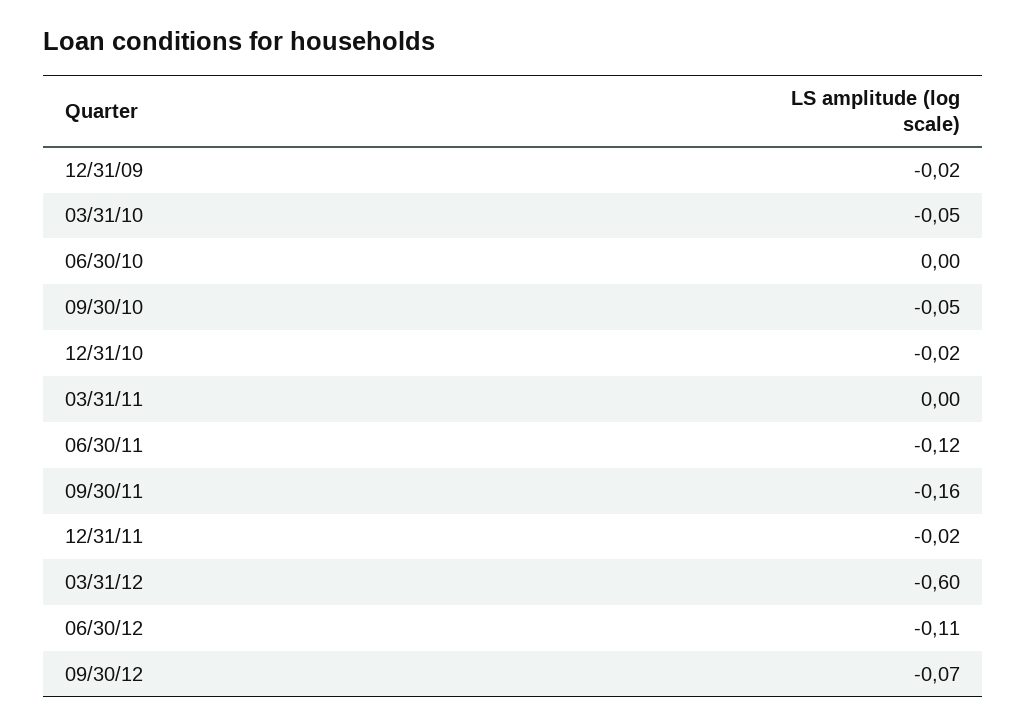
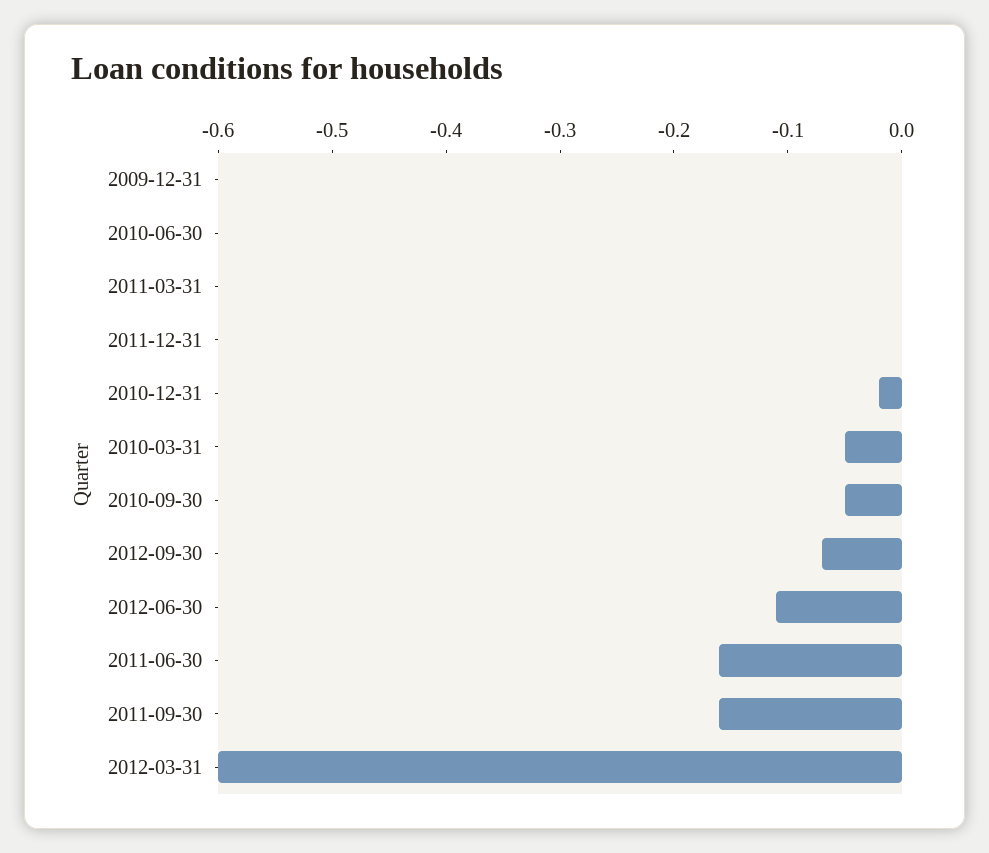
  {
-   "12/31/09": -0.02,
+   "12/31/09": 0,
    "03/31/10": -0.05,
    "06/30/10": 0,
    "09/30/10": -0.05,
    "12/31/10": -0.02,
    "03/31/11": 0,
-   "06/30/11": -0.12,
+   "06/30/11": -0.16,
    "09/30/11": -0.16,
-   "12/31/11": -0.02,
+   "12/31/11": 0,
    "03/31/12": -0.6,
    "06/30/12": -0.11,
    "09/30/12": -0.07
  }

